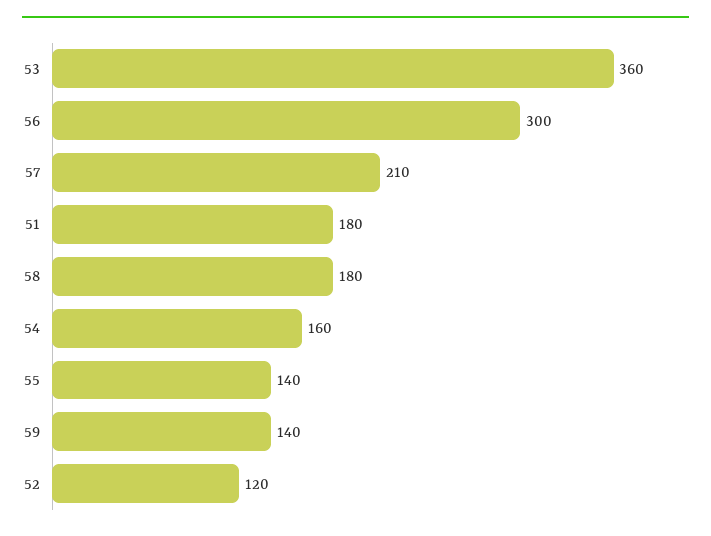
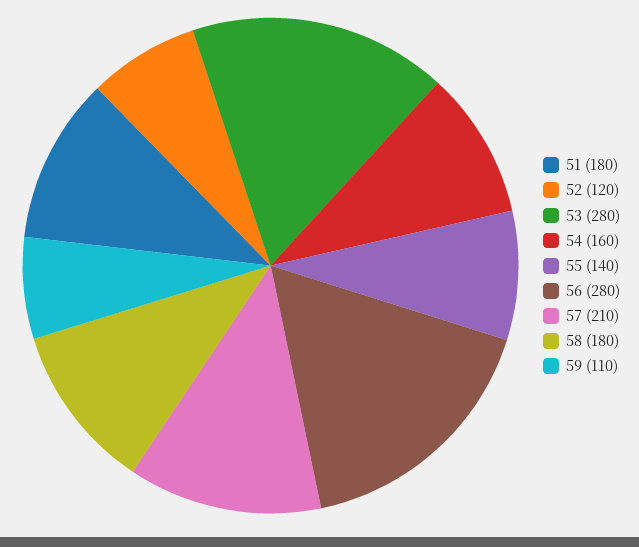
  {
-   "53": 360,
+   "53": 280,
-   "56": 300,
+   "56": 280,
    "57": 210,
    "51": 180,
    "58": 180,
    "54": 160,
    "55": 140,
-   "59": 140,
+   "59": 110,
    "52": 120
  }

